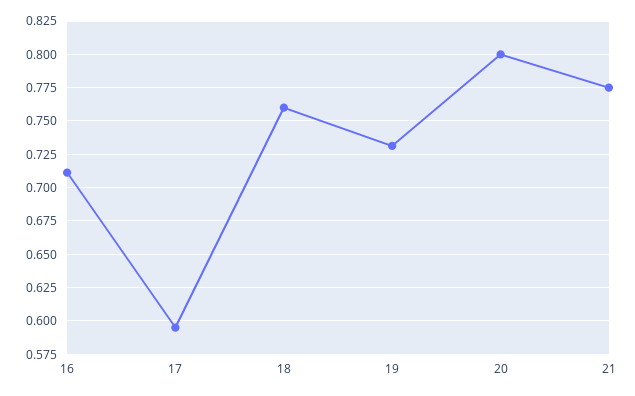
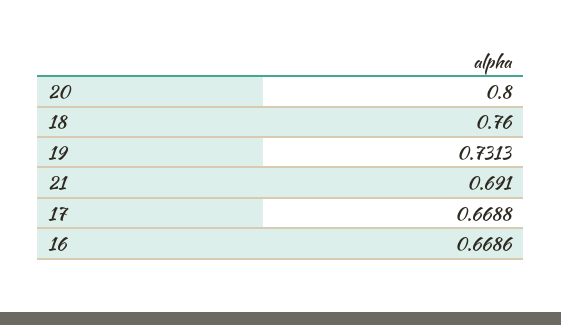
  {
-   "16": 0.71,
+   "16": 0.6686,
-   "17": 0.595,
+   "17": 0.6688,
    "18": 0.76,
    "19": 0.7313,
    "20": 0.8,
-   "21": 0.775
+   "21": 0.691
  }

